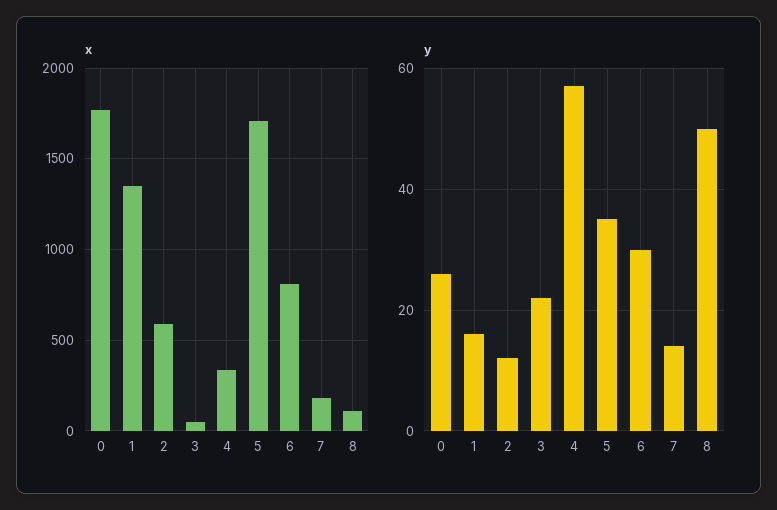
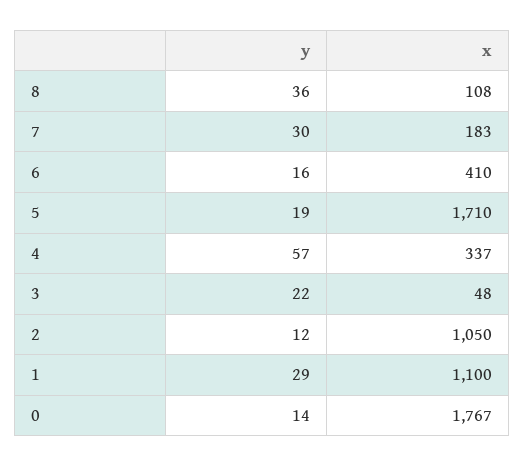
  {
    "x": {
      "0": 1767,
-     "1": 1350,
+     "1": 1100,
-     "2": 600,
+     "2": 1050,
      "3": 48,
      "4": 337,
      "5": 1710,
-     "6": 800,
+     "6": 410,
      "7": 183,
      "8": 108
    },
    "y": {
-     "0": 25,
+     "0": 14,
-     "1": 15,
+     "1": 29,
      "2": 12,
      "3": 22,
      "4": 57,
-     "5": 35,
+     "5": 19,
-     "6": 30,
+     "6": 16,
-     "7": 15,
+     "7": 30,
-     "8": 50
+     "8": 36
    }
  }

